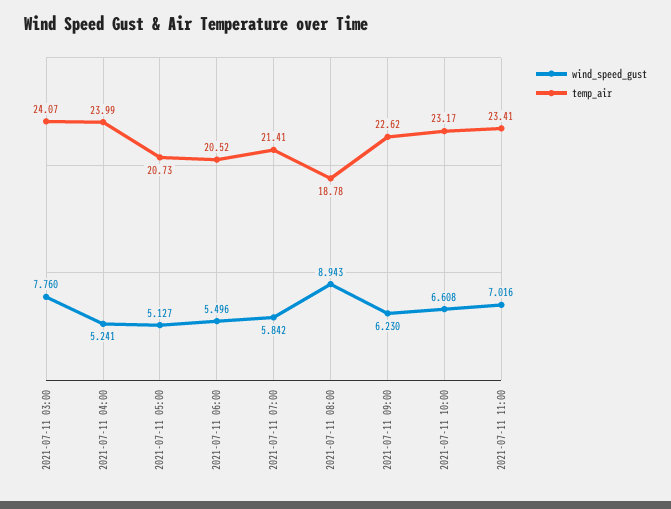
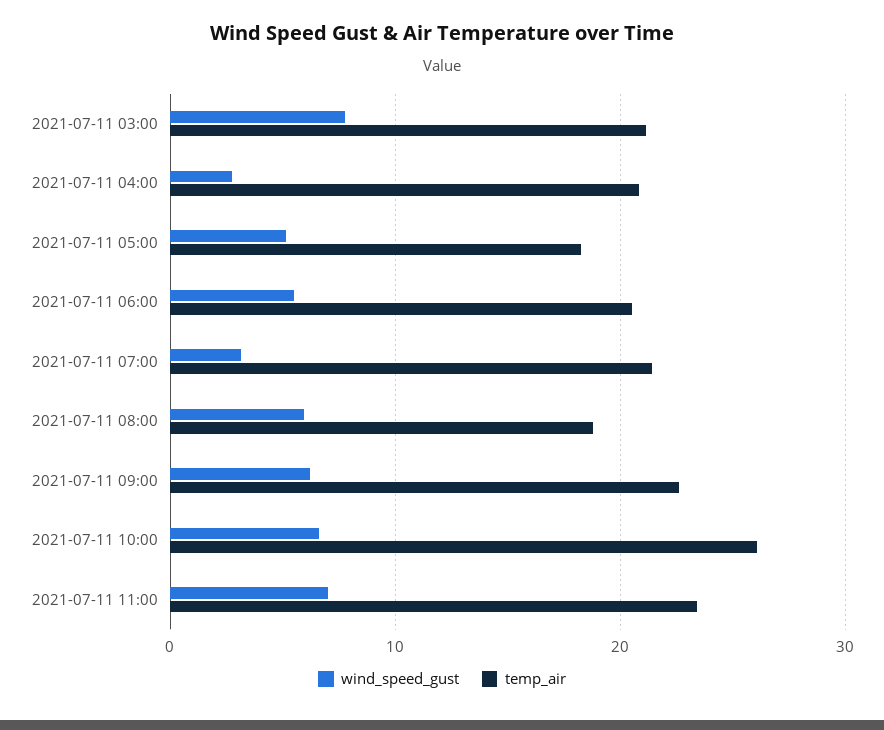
  {
    "wind_speed_gust": {
      "2021-07-11 03:00": 7.76,
-     "2021-07-11 04:00": 5.241,
+     "2021-07-11 04:00": 3,
      "2021-07-11 05:00": 5.127,
      "2021-07-11 06:00": 5.496,
-     "2021-07-11 07:00": 5.842,
+     "2021-07-11 07:00": 3,
-     "2021-07-11 08:00": 8.943,
+     "2021-07-11 08:00": 6,
      "2021-07-11 09:00": 6.23,
      "2021-07-11 10:00": 6.608,
      "2021-07-11 11:00": 7.016
    },
    "temp_air": {
-     "2021-07-11 03:00": 24.07,
+     "2021-07-11 03:00": 21,
-     "2021-07-11 04:00": 23.99,
+     "2021-07-11 04:00": 21,
-     "2021-07-11 05:00": 20.73,
+     "2021-07-11 05:00": 18,
      "2021-07-11 06:00": 20.52,
      "2021-07-11 07:00": 21.41,
      "2021-07-11 08:00": 18.78,
      "2021-07-11 09:00": 22.62,
-     "2021-07-11 10:00": 23.17,
+     "2021-07-11 10:00": 26,
      "2021-07-11 11:00": 23.41
    }
  }

